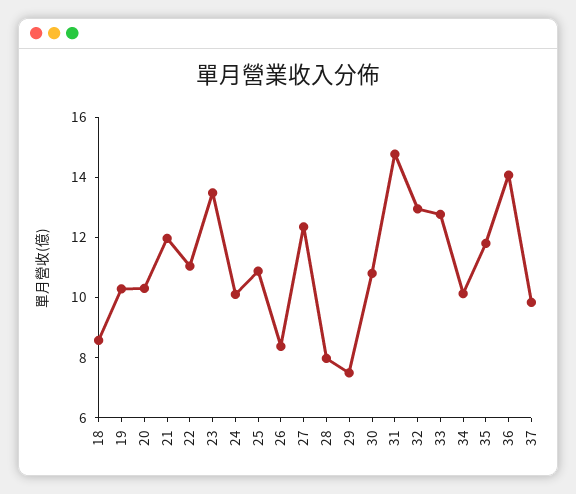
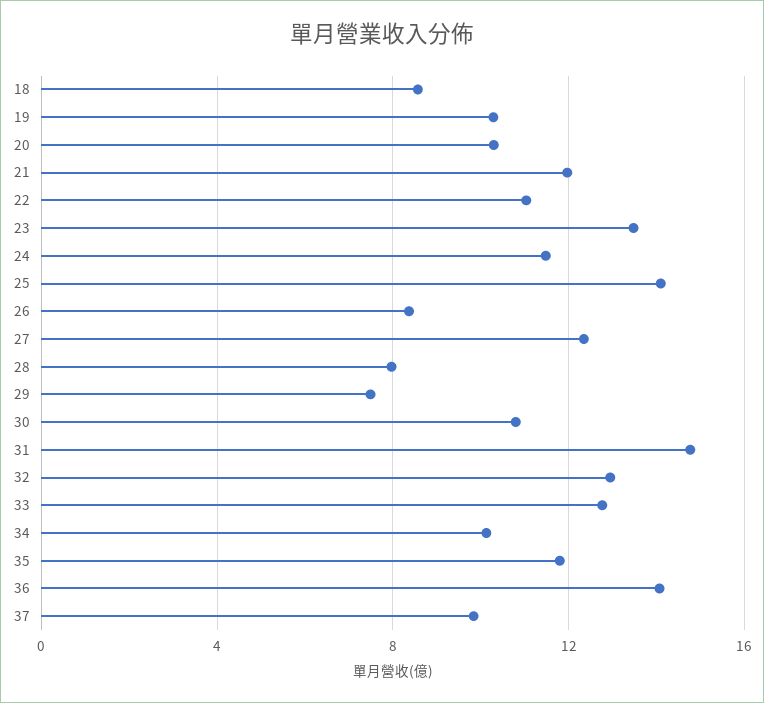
  {
    "18": 8.5,
    "19": 10.5,
    "20": 10.5,
    "21": 12,
    "22": 11,
    "23": 13.5,
-   "24": 10,
+   "24": 11.5,
-   "25": 11,
+   "25": 14,
    "26": 8.5,
    "27": 12.5,
    "28": 8,
    "29": 7.5,
    "30": 11,
    "31": 15,
    "32": 13,
    "33": 13,
    "34": 10,
    "35": 12,
    "36": 14,
    "37": 10
  }

